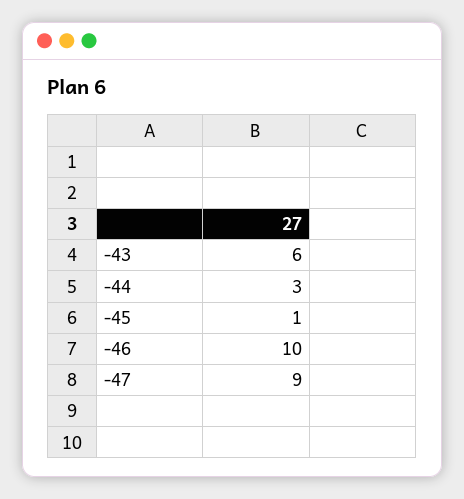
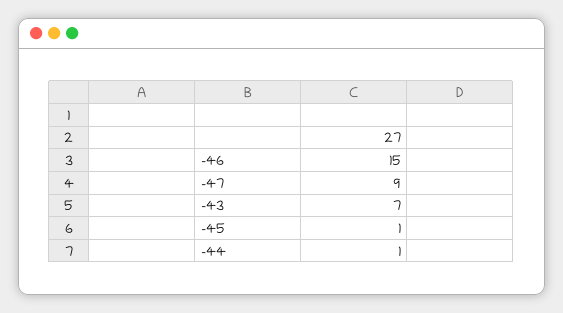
  {
-   "-43": 6,
+   "-43": 7,
-   "-44": 3,
+   "-44": 1,
    "-45": 1,
-   "-46": 10,
+   "-46": 15,
    "-47": 9
  }

